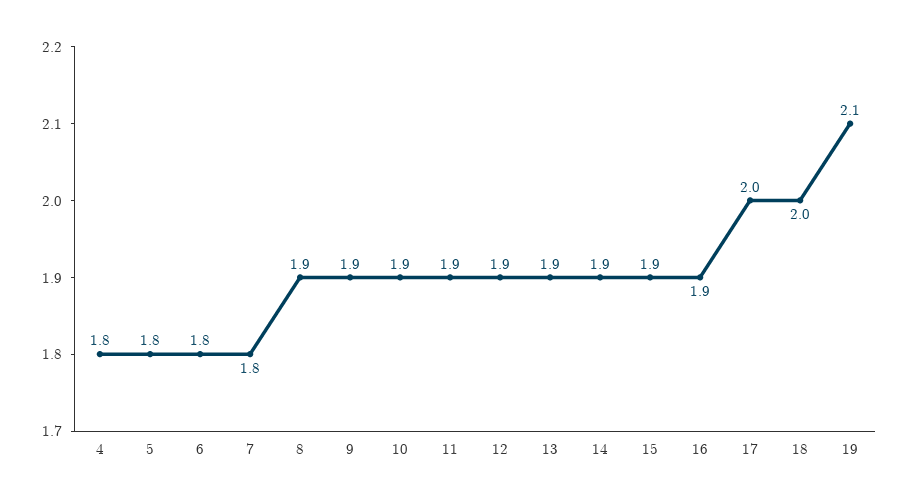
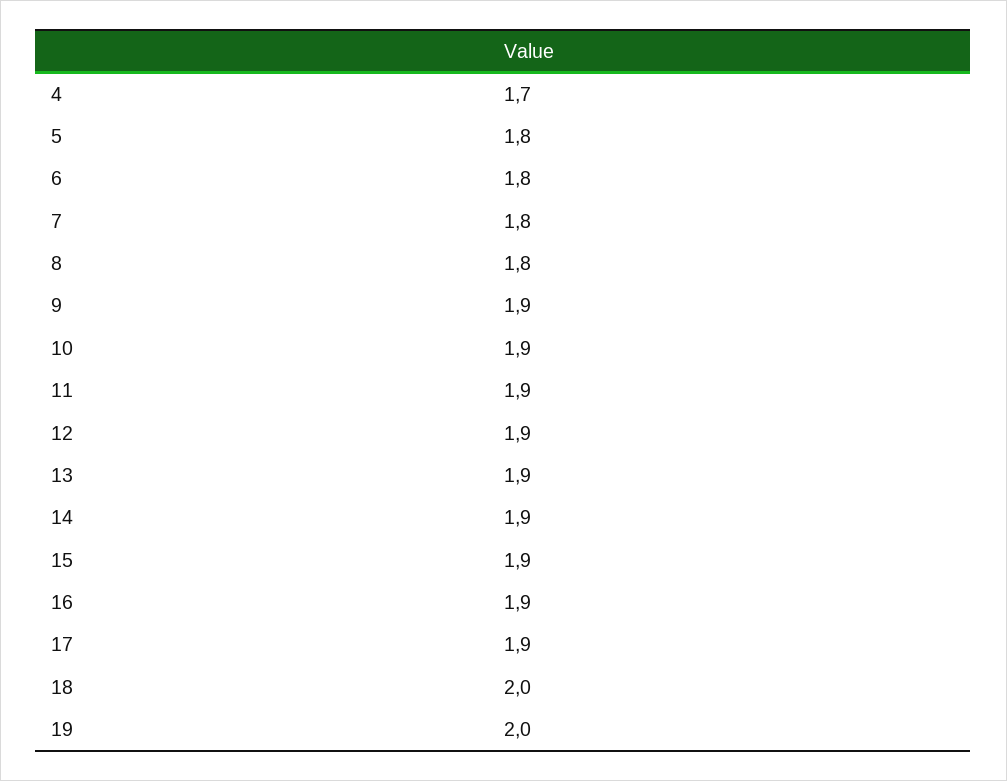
  {
-   "4": 1.8,
+   "4": 1.7,
    "5": 1.8,
    "6": 1.8,
    "7": 1.8,
-   "8": 1.9,
+   "8": 1.8,
    "9": 1.9,
    "10": 1.9,
    "11": 1.9,
    "12": 1.9,
    "13": 1.9,
    "14": 1.9,
    "15": 1.9,
    "16": 1.9,
-   "17": 2,
+   "17": 1.9,
    "18": 2,
-   "19": 2.1
+   "19": 2
  }

